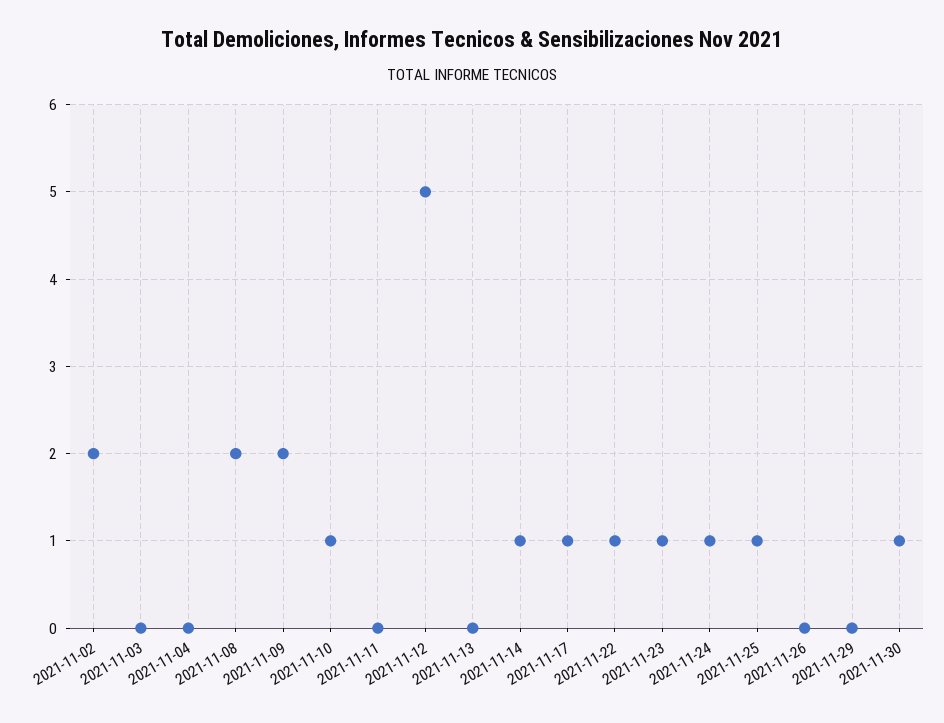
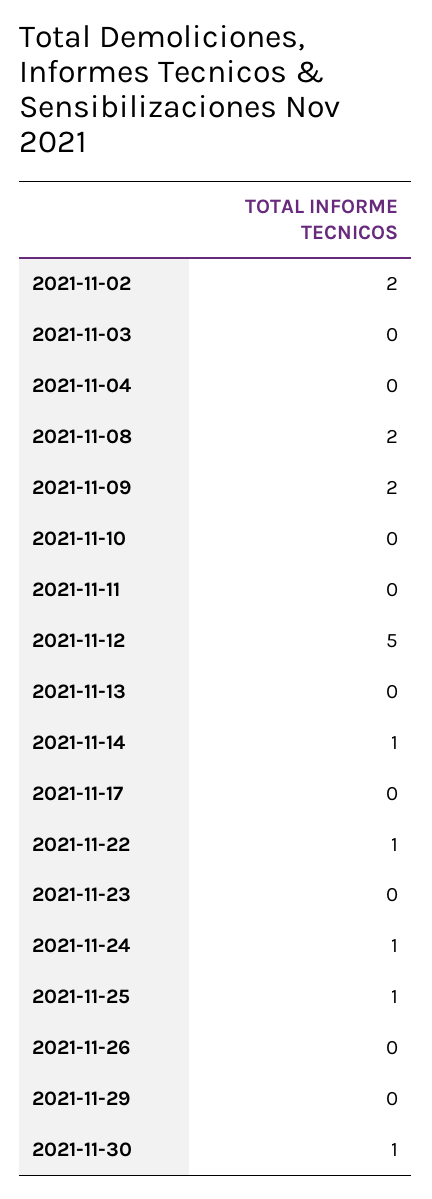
  {
    "2021-11-02": 2,
    "2021-11-03": 0,
    "2021-11-04": 0,
    "2021-11-08": 2,
    "2021-11-09": 2,
-   "2021-11-10": 1,
+   "2021-11-10": 0,
    "2021-11-11": 0,
    "2021-11-12": 5,
    "2021-11-13": 0,
    "2021-11-14": 1,
-   "2021-11-17": 1,
+   "2021-11-17": 0,
    "2021-11-22": 1,
-   "2021-11-23": 1,
+   "2021-11-23": 0,
    "2021-11-24": 1,
    "2021-11-25": 1,
    "2021-11-26": 0,
    "2021-11-29": 0,
    "2021-11-30": 1
  }

